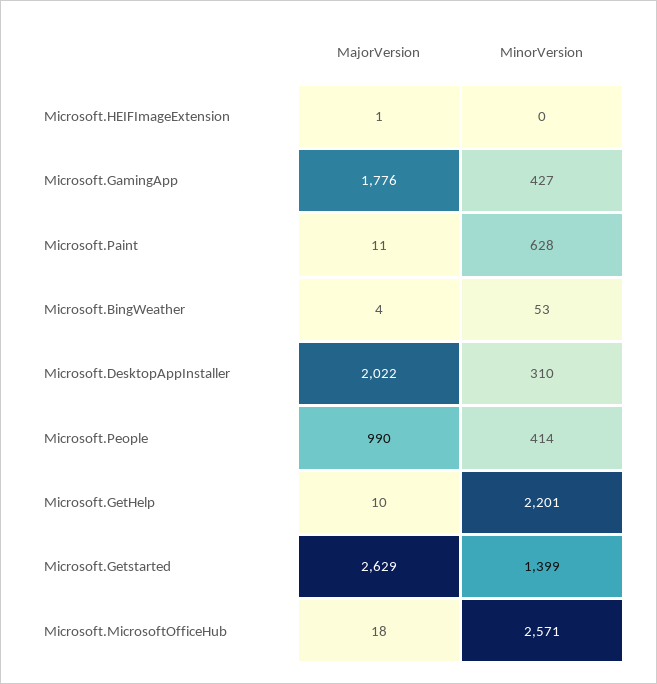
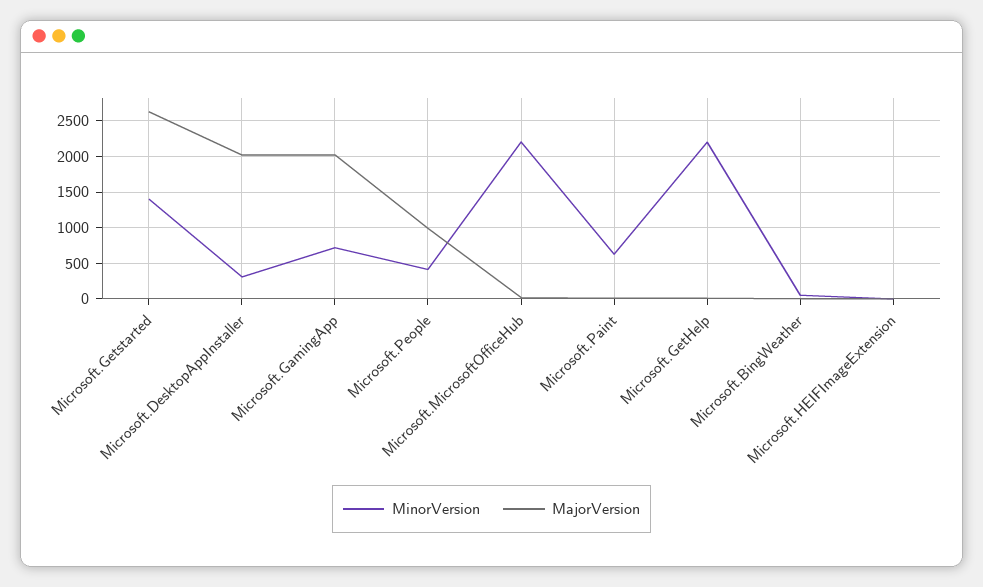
  {
    "MajorVersion": {
      "Microsoft.HEIFImageExtension": 1,
-     "Microsoft.GamingApp": 1776,
+     "Microsoft.GamingApp": 2000,
      "Microsoft.Paint": 11,
      "Microsoft.BingWeather": 4,
      "Microsoft.DesktopAppInstaller": 2022,
      "Microsoft.People": 990,
      "Microsoft.GetHelp": 10,
      "Microsoft.Getstarted": 2629,
      "Microsoft.MicrosoftOfficeHub": 18
    },
    "MinorVersion": {
      "Microsoft.HEIFImageExtension": 0,
-     "Microsoft.GamingApp": 427,
+     "Microsoft.GamingApp": 700,
      "Microsoft.Paint": 628,
      "Microsoft.BingWeather": 53,
      "Microsoft.DesktopAppInstaller": 310,
      "Microsoft.People": 414,
      "Microsoft.GetHelp": 2201,
      "Microsoft.Getstarted": 1399,
-     "Microsoft.MicrosoftOfficeHub": 2571
+     "Microsoft.MicrosoftOfficeHub": 2200
    }
  }

